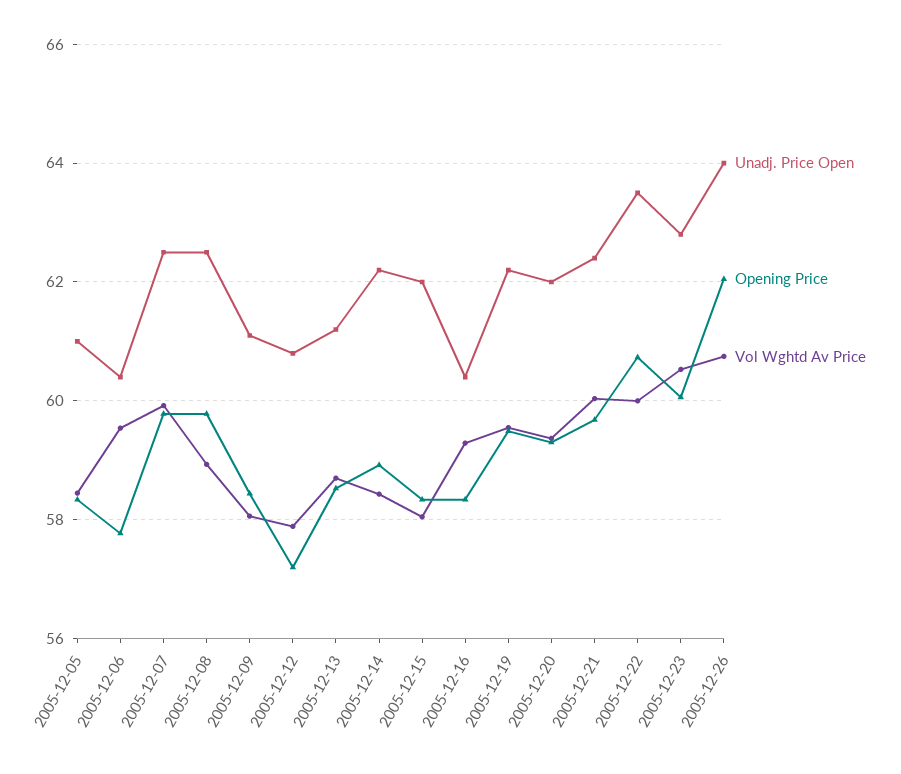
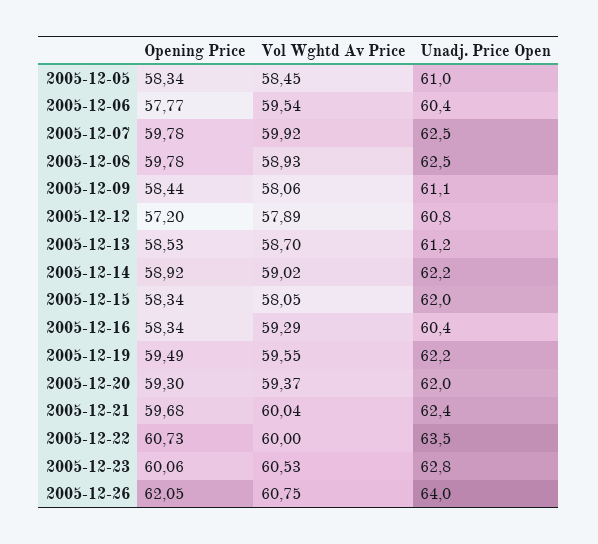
  {
    "Unadj. Price Open": {
      "2005-12-05": 61,
      "2005-12-06": 60.4,
      "2005-12-07": 62.5,
      "2005-12-08": 62.5,
      "2005-12-09": 61.1,
      "2005-12-12": 60.8,
      "2005-12-13": 61.2,
      "2005-12-14": 62.2,
      "2005-12-15": 62,
      "2005-12-16": 60.4,
      "2005-12-19": 62.2,
      "2005-12-20": 62,
      "2005-12-21": 62.4,
      "2005-12-22": 63.5,
      "2005-12-23": 62.8,
      "2005-12-26": 64
    },
    "Opening Price": {
      "2005-12-05": 58.34,
      "2005-12-06": 57.77,
      "2005-12-07": 59.78,
      "2005-12-08": 59.78,
      "2005-12-09": 58.44,
      "2005-12-12": 57.2,
      "2005-12-13": 58.53,
      "2005-12-14": 58.92,
      "2005-12-15": 58.34,
      "2005-12-16": 58.34,
      "2005-12-19": 59.49,
      "2005-12-20": 59.3,
      "2005-12-21": 59.68,
      "2005-12-22": 60.73,
      "2005-12-23": 60.06,
      "2005-12-26": 62.05
    },
    "Vol Wghtd Av Price": {
      "2005-12-05": 58.45,
      "2005-12-06": 59.54,
      "2005-12-07": 59.92,
      "2005-12-08": 58.93,
      "2005-12-09": 58.06,
      "2005-12-12": 57.89,
      "2005-12-13": 58.7,
-     "2005-12-14": 58.4,
+     "2005-12-14": 59.02,
      "2005-12-15": 58.05,
      "2005-12-16": 59.29,
      "2005-12-19": 59.55,
      "2005-12-20": 59.37,
      "2005-12-21": 60.04,
      "2005-12-22": 60,
      "2005-12-23": 60.53,
      "2005-12-26": 60.75
    }
  }

